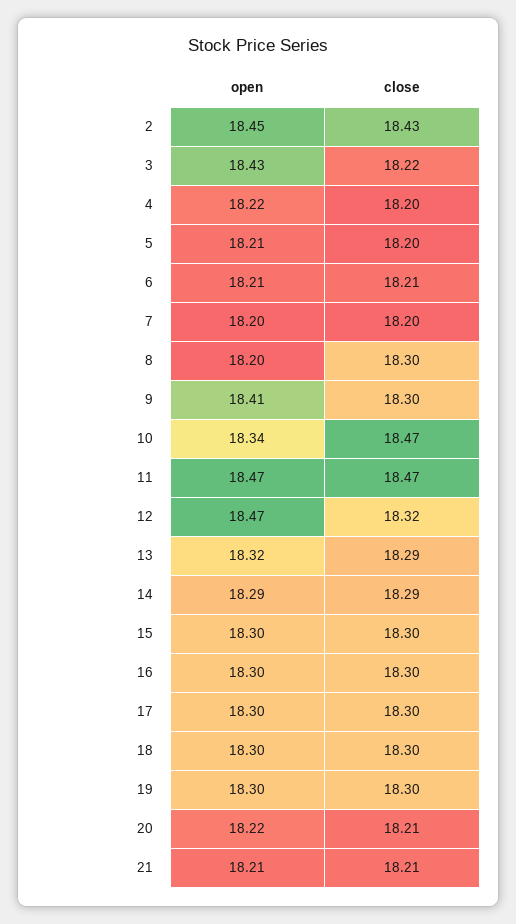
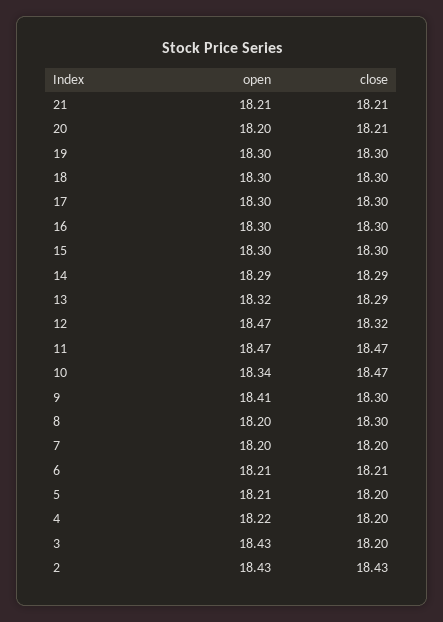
  {
    "open": {
-     "2": 18.45,
+     "2": 18.43,
      "3": 18.43,
      "4": 18.22,
      "5": 18.21,
      "6": 18.21,
      "7": 18.2,
      "8": 18.2,
      "9": 18.41,
      "10": 18.34,
      "11": 18.47,
      "12": 18.47,
      "13": 18.32,
      "14": 18.29,
      "15": 18.3,
      "16": 18.3,
      "17": 18.3,
      "18": 18.3,
      "19": 18.3,
-     "20": 18.22,
+     "20": 18.2,
      "21": 18.21
    },
    "close": {
      "2": 18.43,
-     "3": 18.22,
+     "3": 18.2,
      "4": 18.2,
      "5": 18.2,
      "6": 18.21,
      "7": 18.2,
      "8": 18.3,
      "9": 18.3,
      "10": 18.47,
      "11": 18.47,
      "12": 18.32,
      "13": 18.29,
      "14": 18.29,
      "15": 18.3,
      "16": 18.3,
      "17": 18.3,
      "18": 18.3,
      "19": 18.3,
      "20": 18.21,
      "21": 18.21
    }
  }

